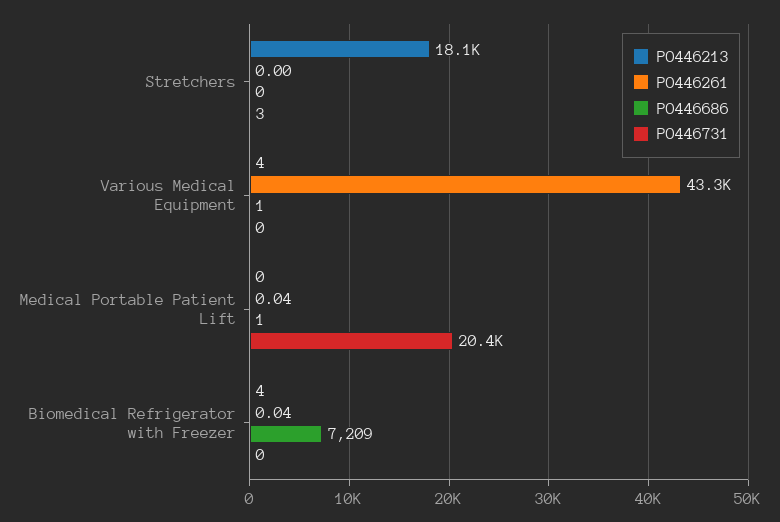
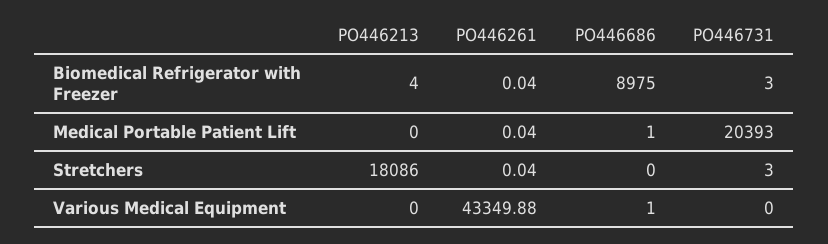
  {
    "PO446213": {
      "Stretchers": 18086,
-     "Various Medical Equipment": 4,
+     "Various Medical Equipment": 0,
      "Medical Portable Patient Lift": 0,
      "Biomedical Refrigerator with Freezer": 4
    },
    "PO446261": {
-     "Stretchers": 0,
+     "Stretchers": 0.04,
      "Various Medical Equipment": 43349.88,
      "Medical Portable Patient Lift": 0.04,
      "Biomedical Refrigerator with Freezer": 0.04
    },
    "PO446686": {
      "Stretchers": 0,
      "Various Medical Equipment": 1,
      "Medical Portable Patient Lift": 1,
-     "Biomedical Refrigerator with Freezer": 7209
+     "Biomedical Refrigerator with Freezer": 8975
    },
    "PO446731": {
      "Stretchers": 3,
      "Various Medical Equipment": 0,
      "Medical Portable Patient Lift": 20393,
-     "Biomedical Refrigerator with Freezer": 0
+     "Biomedical Refrigerator with Freezer": 3
    }
  }

